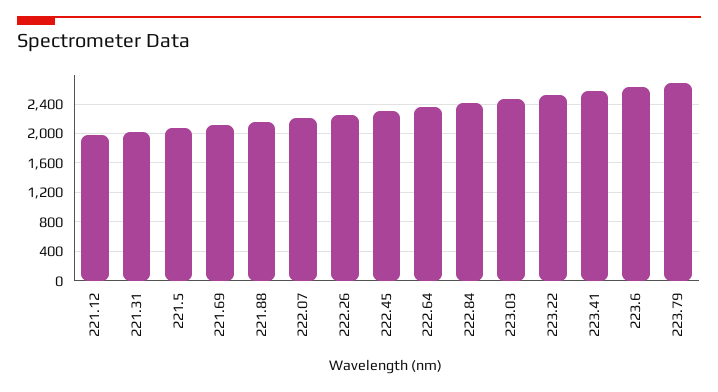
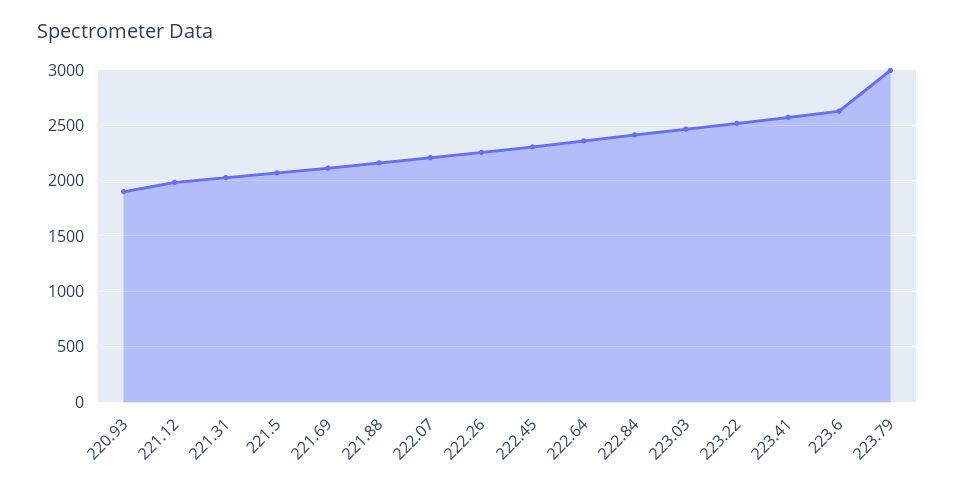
  {
    "221.12": 2000,
    "221.31": 2000,
    "221.5": 2100,
    "221.69": 2100,
    "221.88": 2200,
    "222.07": 2200,
    "222.26": 2300,
    "222.45": 2300,
    "222.64": 2400,
    "222.84": 2400,
    "223.03": 2500,
    "223.22": 2500,
    "223.41": 2600,
    "223.6": 2600,
-   "223.79": 2700
+   "223.79": 3000,
+   "220.93": 1900
  }

